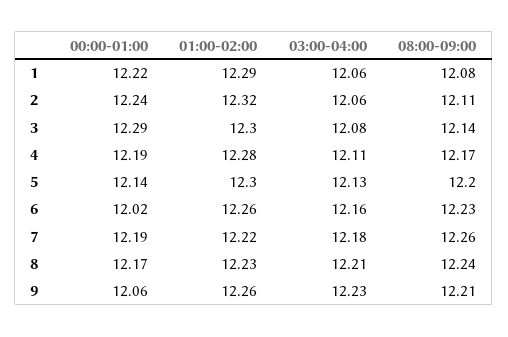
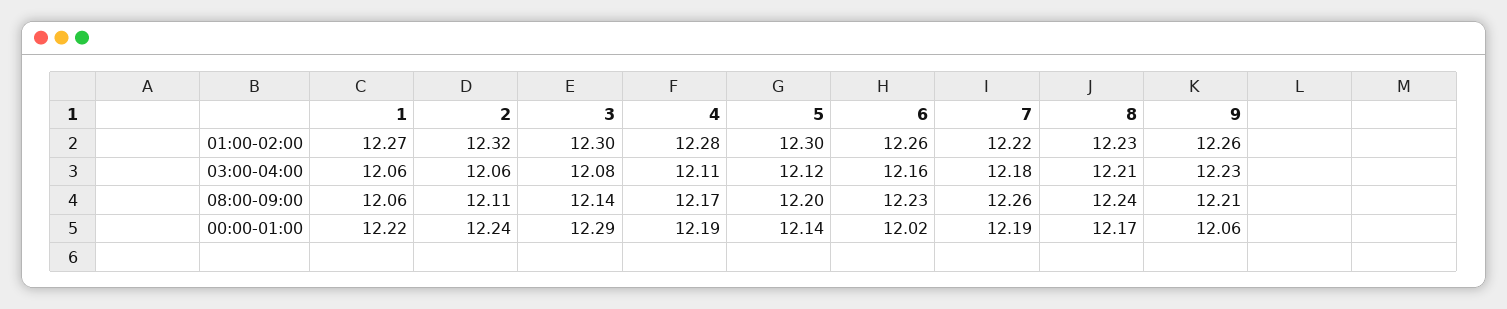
  {
    "00:00-01:00": {
      "1": 12.22,
      "2": 12.24,
      "3": 12.29,
      "4": 12.19,
      "5": 12.14,
      "6": 12.02,
      "7": 12.19,
      "8": 12.17,
      "9": 12.06
    },
    "01:00-02:00": {
-     "1": 12.29,
+     "1": 12.27,
      "2": 12.32,
      "3": 12.3,
      "4": 12.28,
      "5": 12.3,
      "6": 12.26,
      "7": 12.22,
      "8": 12.23,
      "9": 12.26
    },
    "03:00-04:00": {
      "1": 12.06,
      "2": 12.06,
      "3": 12.08,
      "4": 12.11,
-     "5": 12.13,
+     "5": 12.12,
      "6": 12.16,
      "7": 12.18,
      "8": 12.21,
      "9": 12.23
    },
    "08:00-09:00": {
-     "1": 12.08,
+     "1": 12.06,
      "2": 12.11,
      "3": 12.14,
      "4": 12.17,
      "5": 12.2,
      "6": 12.23,
      "7": 12.26,
      "8": 12.24,
      "9": 12.21
    }
  }

